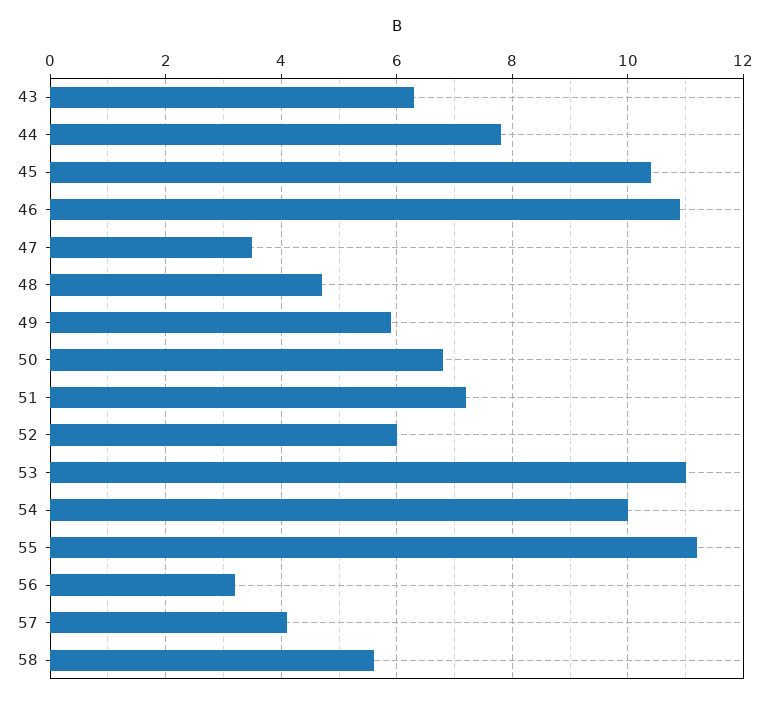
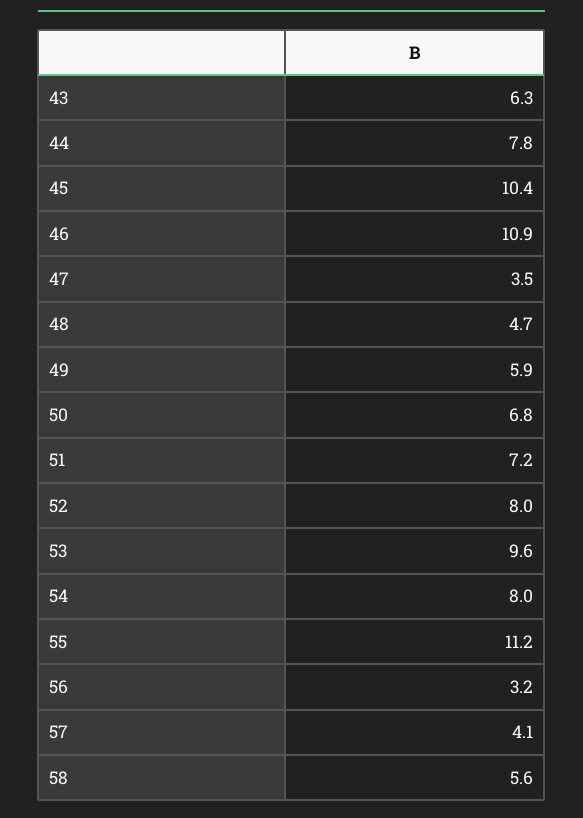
  {
    "43": 6.3,
    "44": 7.8,
    "45": 10.4,
    "46": 10.9,
    "47": 3.5,
    "48": 4.7,
    "49": 5.9,
    "50": 6.8,
    "51": 7.2,
-   "52": 6,
+   "52": 8,
-   "53": 11,
+   "53": 9.6,
-   "54": 10,
+   "54": 8,
    "55": 11.2,
    "56": 3.2,
    "57": 4.1,
    "58": 5.6
  }

